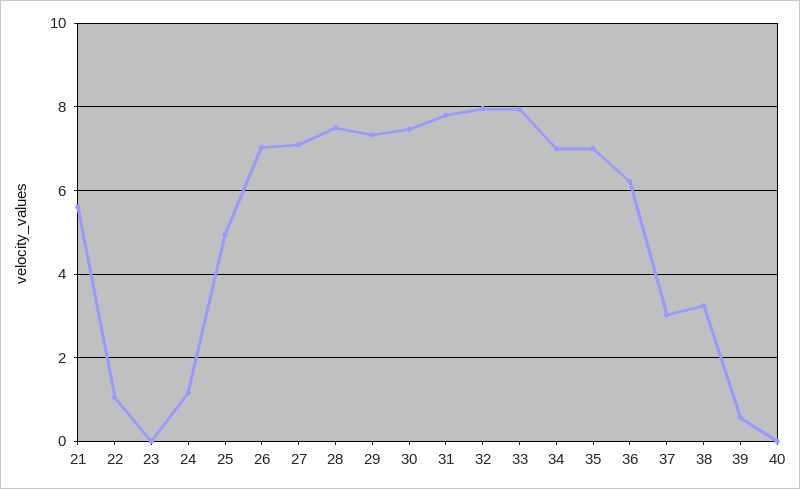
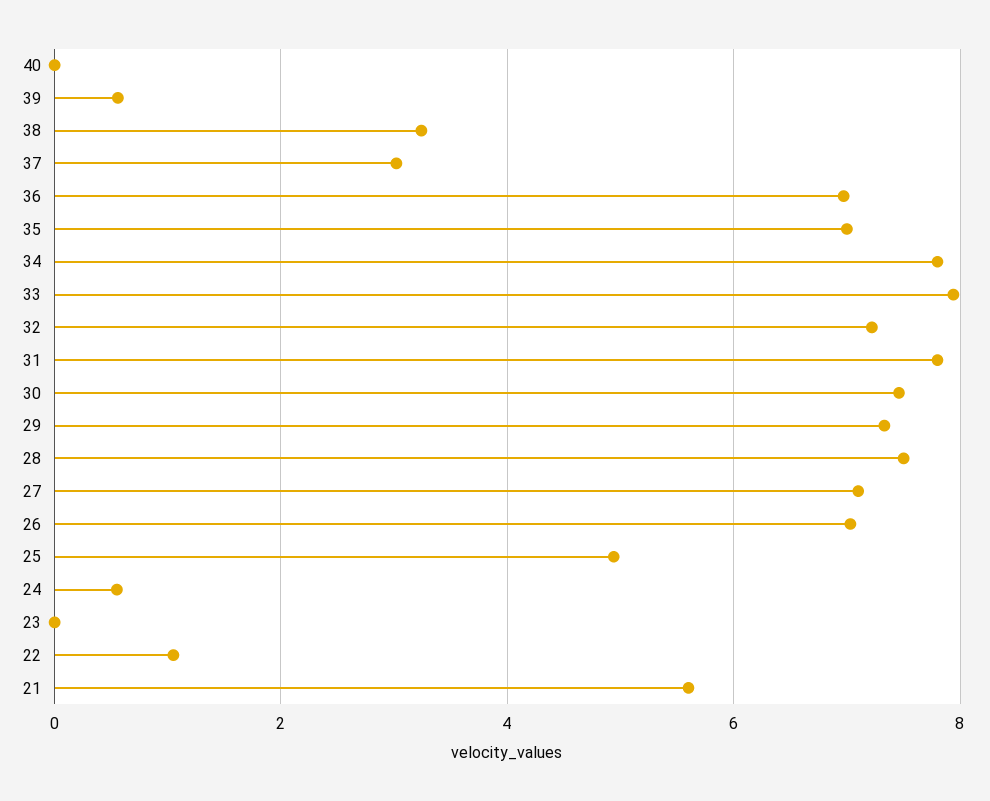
  {
    "21": 5.6,
    "22": 1,
    "23": 0,
-   "24": 1.2,
+   "24": 0.6,
    "25": 5,
    "26": 7,
    "27": 7.2,
    "28": 7.6,
    "29": 7.4,
    "30": 7.4,
    "31": 7.8,
-   "32": 8,
+   "32": 7.2,
    "33": 8,
-   "34": 7,
+   "34": 7.8,
    "35": 7,
-   "36": 6.2,
+   "36": 7,
    "37": 3,
    "38": 3.2,
    "39": 0.6,
    "40": 0
  }

